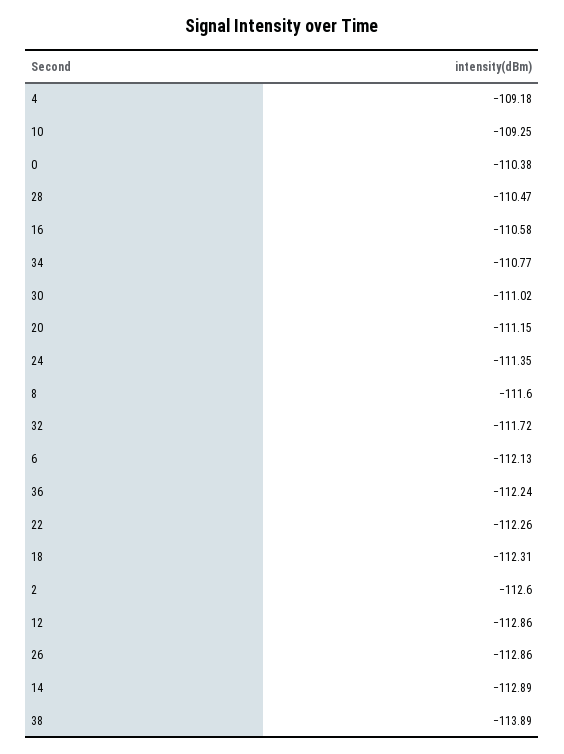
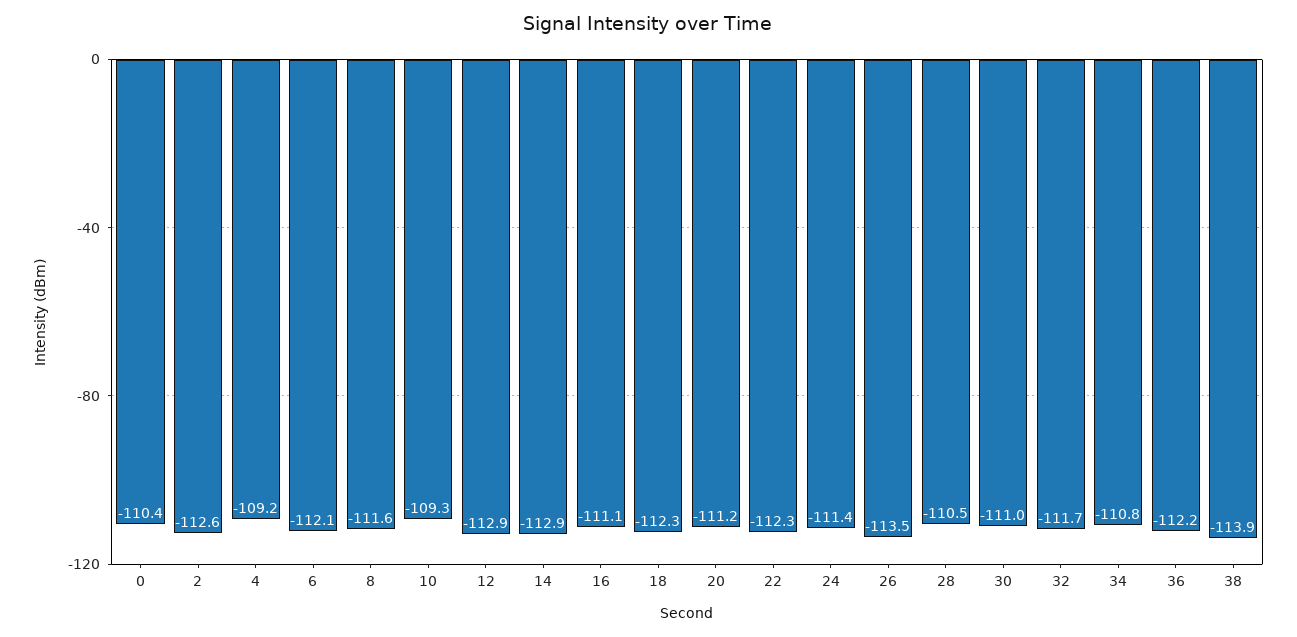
  {
    "4": -109.18,
    "10": -109.25,
    "0": -110.38,
    "28": -110.47,
-   "16": -110.58,
+   "16": -111.1,
    "34": -110.77,
    "30": -111.02,
    "20": -111.15,
    "24": -111.35,
    "8": -111.6,
    "32": -111.72,
    "6": -112.13,
    "36": -112.24,
    "22": -112.26,
    "18": -112.31,
    "2": -112.6,
    "12": -112.86,
-   "26": -112.86,
+   "26": -113.5,
    "14": -112.89,
    "38": -113.89
  }

